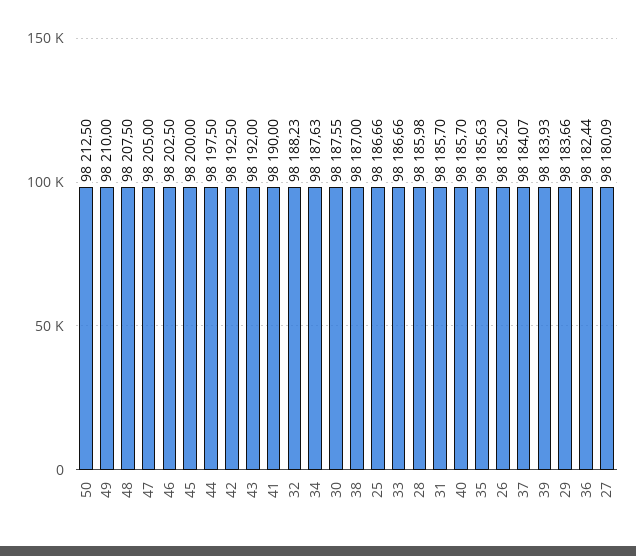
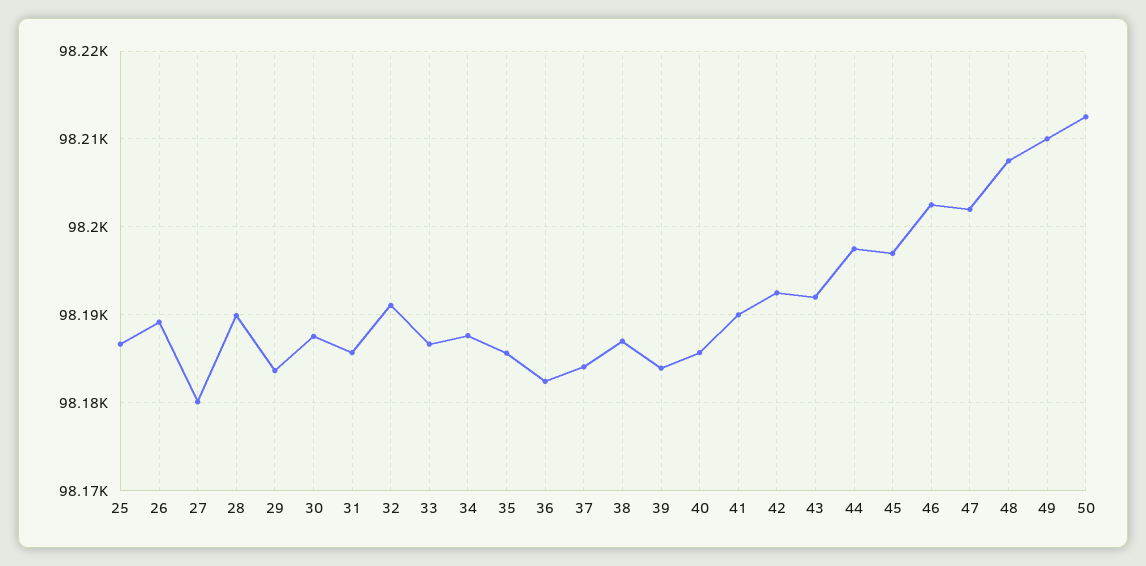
  {
    "50": 98212.5,
    "49": 98210,
    "48": 98207.5,
-   "47": 98205,
+   "47": 98202,
    "46": 98202.5,
-   "45": 98200,
+   "45": 98197,
    "44": 98197.5,
    "42": 98192.5,
    "43": 98192,
    "41": 98190,
-   "32": 98188.23,
+   "32": 98191,
    "34": 98187.63,
    "30": 98187.55,
    "38": 98187,
    "25": 98186.66,
    "33": 98186.66,
-   "28": 98185.98,
+   "28": 98190,
    "31": 98185.7,
    "40": 98185.7,
    "35": 98185.63,
-   "26": 98185.2,
+   "26": 98189,
    "37": 98184.07,
    "39": 98183.93,
    "29": 98183.66,
    "36": 98182.44,
    "27": 98180.09
  }

